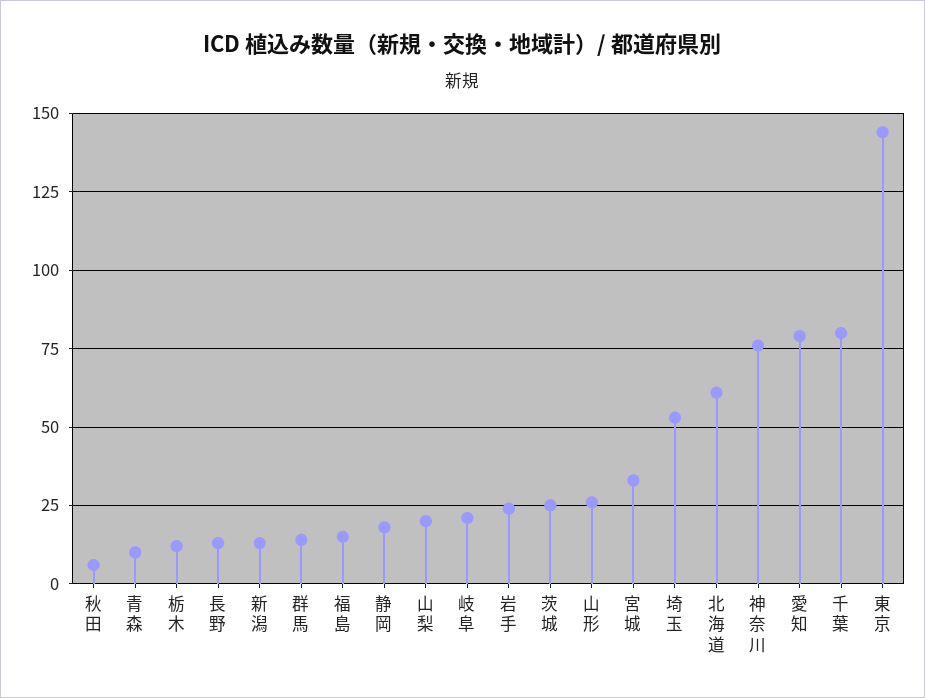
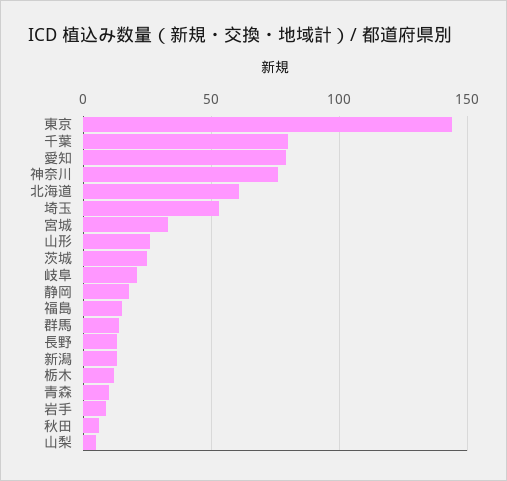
  {
    "秋田": 5,
    "青森": 10,
    "栃木": 10,
    "長野": 15,
    "新潟": 15,
    "群馬": 15,
    "福島": 15,
    "静岡": 20,
-   "山梨": 20,
+   "山梨": 5,
    "岐阜": 20,
-   "岩手": 25,
+   "岩手": 10,
    "茨城": 25,
    "山形": 25,
    "宮城": 35,
    "埼玉": 55,
    "北海道": 60,
    "神奈川": 75,
    "愛知": 80,
    "千葉": 80,
    "東京": 145
  }

